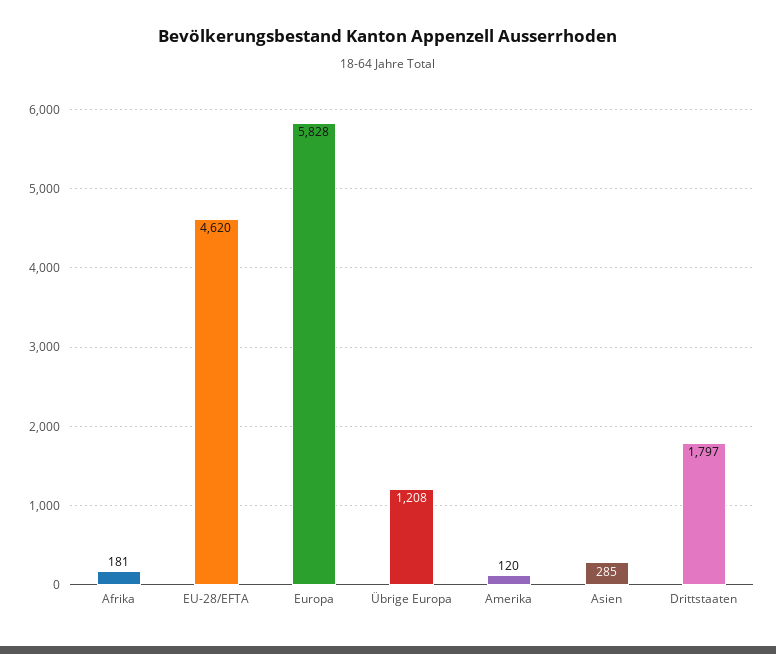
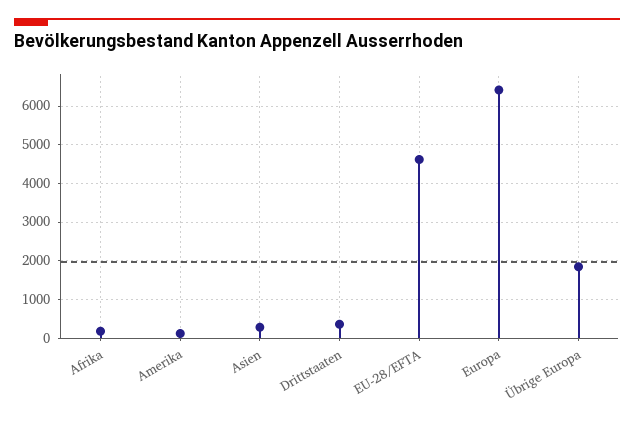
  {
    "Afrika": 181,
    "EU-28/EFTA": 4620,
-   "Europa": 5828,
+   "Europa": 6400,
-   "Übrige Europa": 1208,
+   "Übrige Europa": 1800,
    "Amerika": 120,
    "Asien": 285,
-   "Drittstaaten": 1797
+   "Drittstaaten": 400
  }

